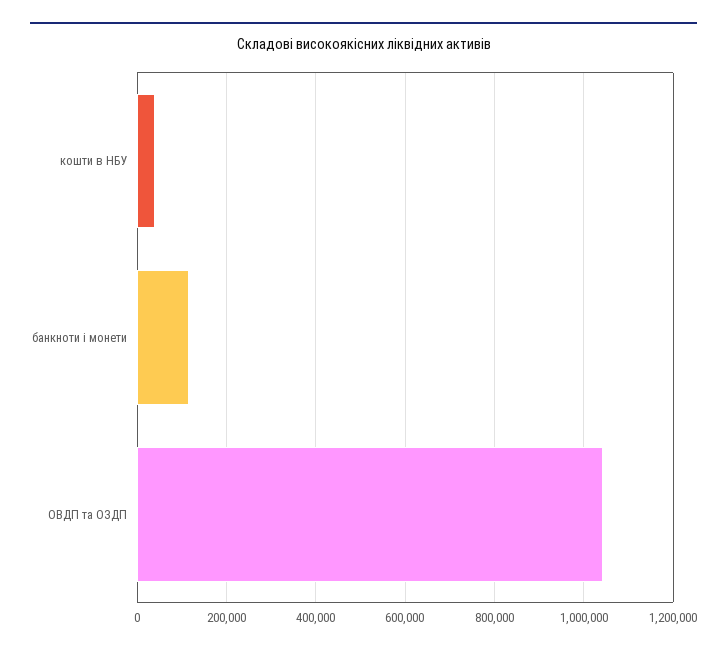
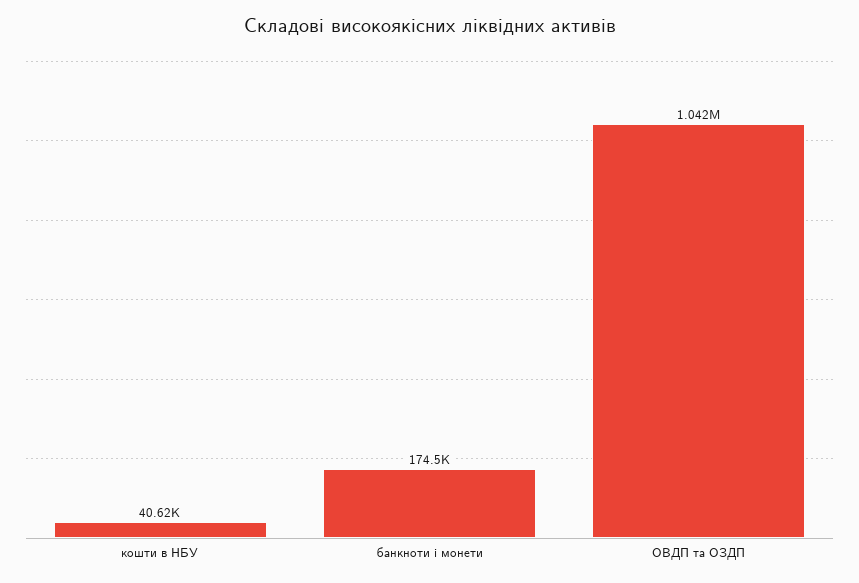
  {
    "кошти в НБУ": 40620,
-   "банкноти і монети": 120000,
+   "банкноти і монети": 174500,
    "ОВДП та ОЗДП": 1042000
  }

